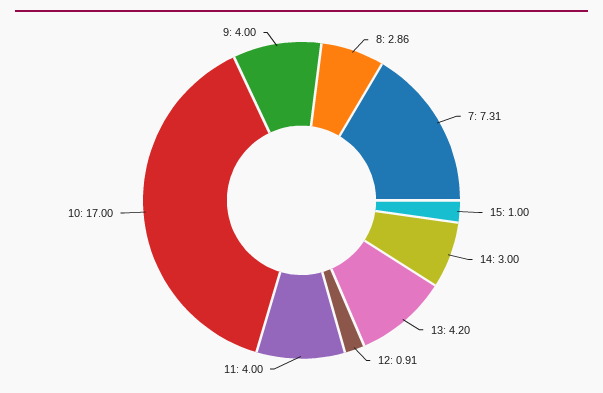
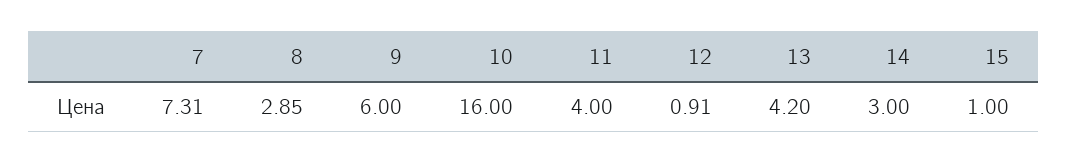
  {
-   "8": 2.86,
+   "8": 2.85,
    "7": 7.31,
    "15": 1,
    "14": 3,
    "13": 4.2,
    "12": 0.91,
    "11": 4,
-   "10": 17,
+   "10": 16,
-   "9": 4
+   "9": 6
  }

